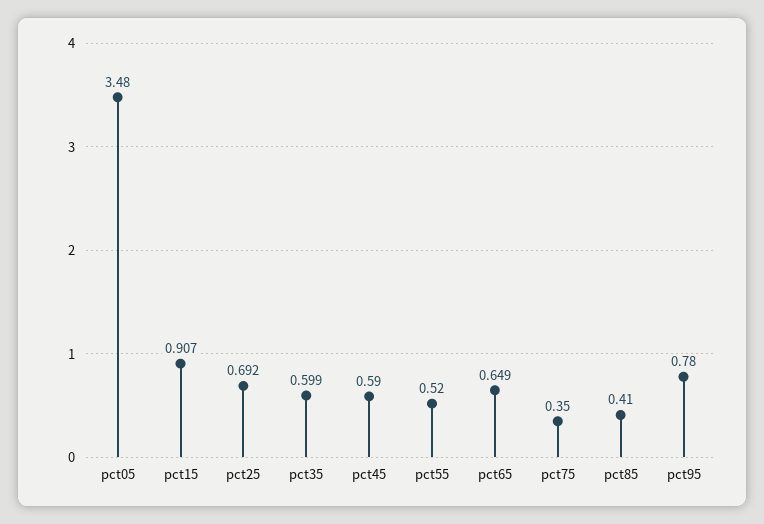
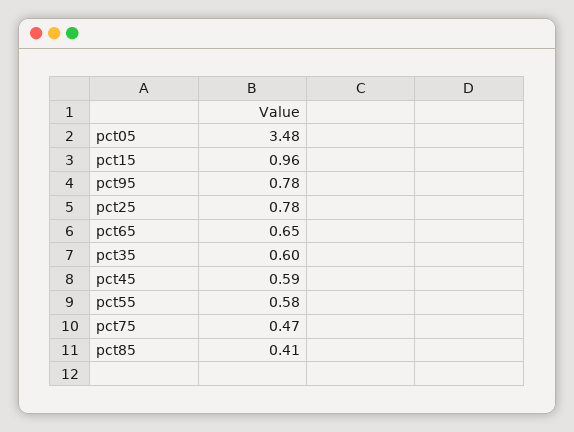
  {
    "pct05": 3.48,
-   "pct15": 0.907,
+   "pct15": 0.96,
-   "pct25": 0.692,
+   "pct25": 0.78,
    "pct35": 0.599,
    "pct45": 0.59,
-   "pct55": 0.52,
+   "pct55": 0.58,
    "pct65": 0.649,
-   "pct75": 0.35,
+   "pct75": 0.47,
    "pct85": 0.41,
    "pct95": 0.78
  }

